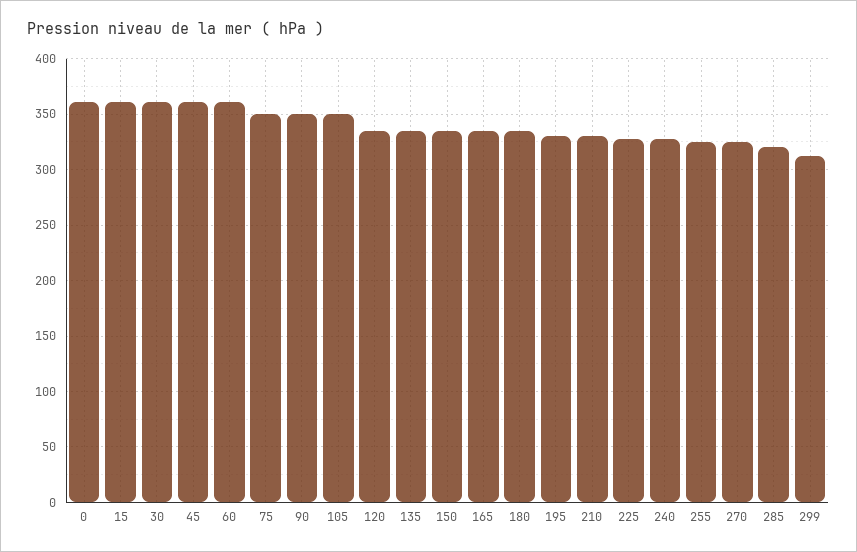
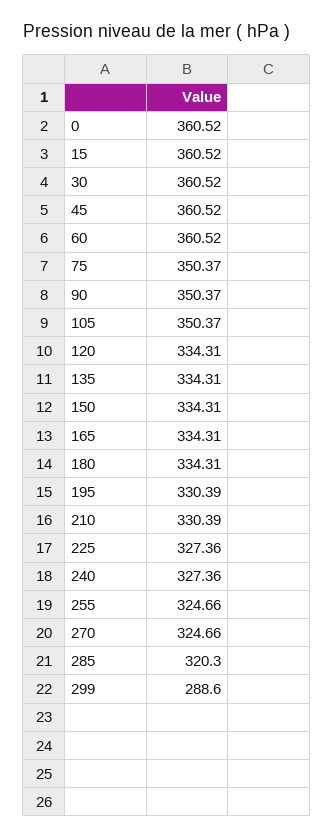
  {
    "0": 360.52,
    "15": 360.52,
    "30": 360.52,
    "45": 360.52,
    "60": 360.52,
    "75": 350.37,
    "90": 350.37,
    "105": 350.37,
    "120": 334.31,
    "135": 334.31,
    "150": 334.31,
    "165": 334.31,
    "180": 334.31,
    "195": 330.39,
    "210": 330.39,
    "225": 327.36,
    "240": 327.36,
    "255": 324.66,
    "270": 324.66,
    "285": 320.3,
-   "299": 310
+   "299": 288.6
  }

